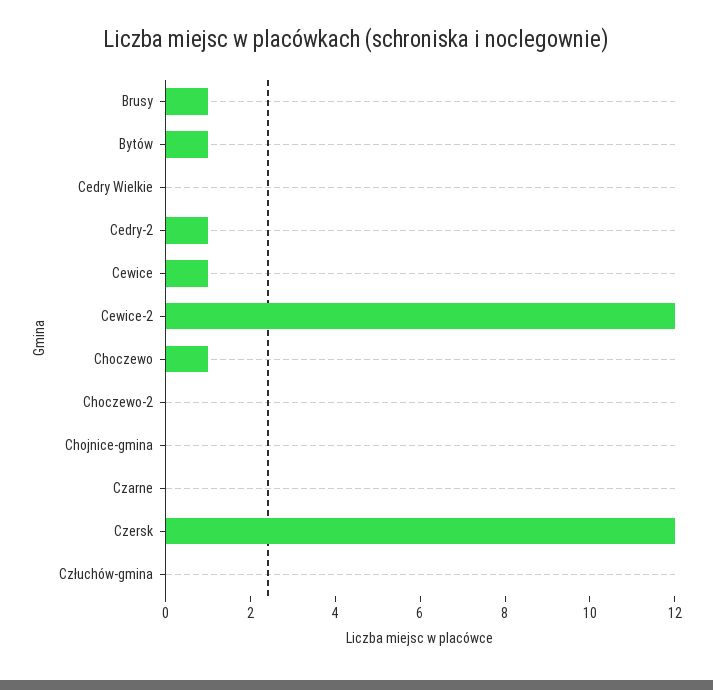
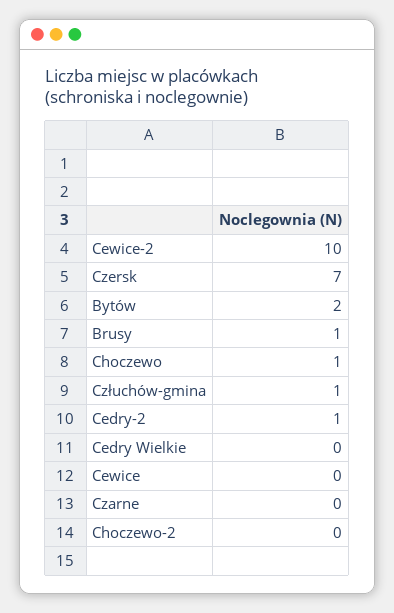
  {
    "Brusy": 1,
-   "Bytów": 1,
+   "Bytów": 2,
    "Cedry Wielkie": 0,
    "Cedry-2": 1,
-   "Cewice": 1,
+   "Cewice": 0,
-   "Cewice-2": 12,
+   "Cewice-2": 10,
    "Choczewo": 1,
    "Choczewo-2": 0,
-   "Chojnice-gmina": 0,
    "Czarne": 0,
-   "Czersk": 12,
+   "Czersk": 7,
-   "Człuchów-gmina": 0
+   "Człuchów-gmina": 1
  }

